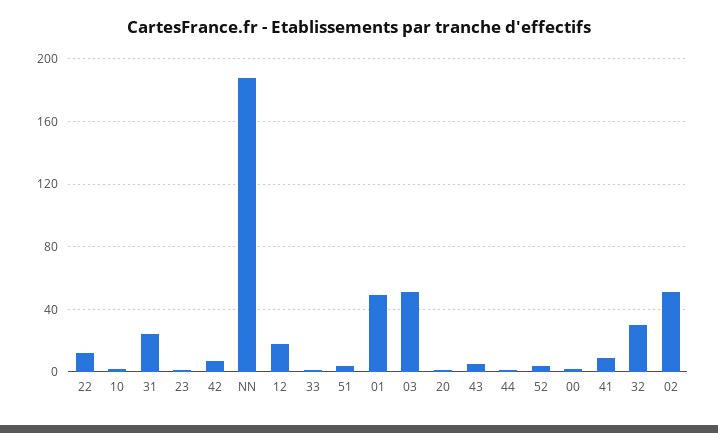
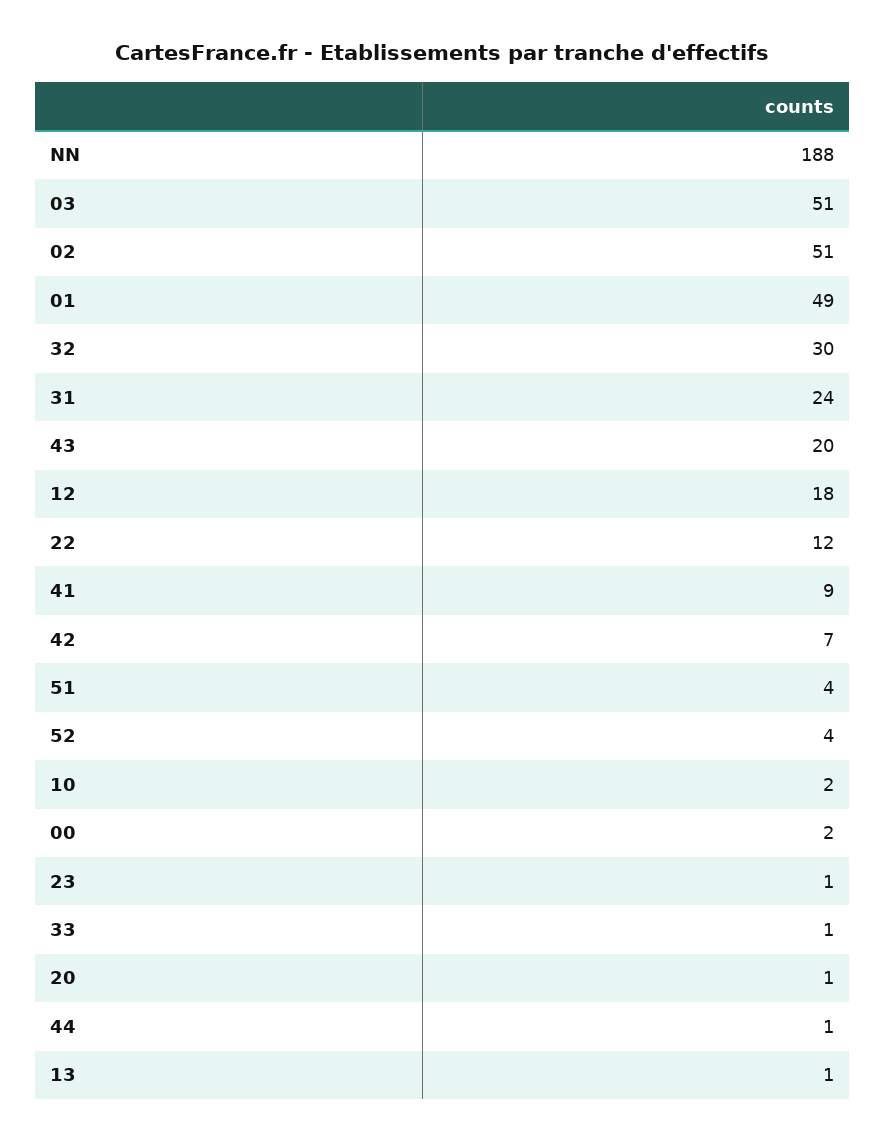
  {
    "22": 12,
    "10": 2,
    "31": 24,
    "23": 1,
    "42": 7,
    "NN": 188,
    "12": 18,
    "33": 1,
    "51": 4,
    "01": 49,
    "03": 51,
    "20": 1,
-   "43": 5,
+   "43": 20,
    "44": 1,
    "52": 4,
    "00": 2,
    "41": 9,
    "32": 30,
-   "02": 51
+   "02": 51,
+   "13": 1
  }

